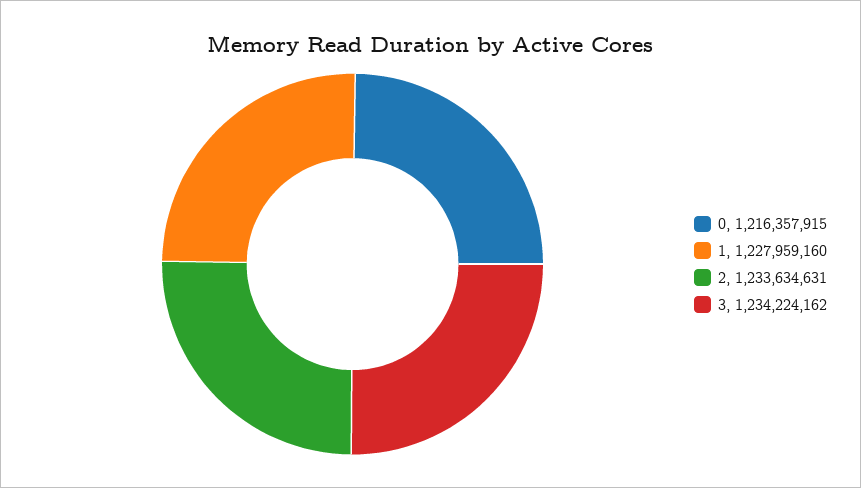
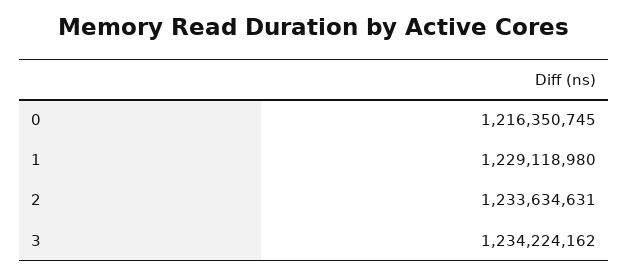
  {
-   "0": 1216357915,
+   "0": 1216350745,
-   "1": 1227959160,
+   "1": 1229118980,
    "2": 1233634631,
    "3": 1234224162
  }

